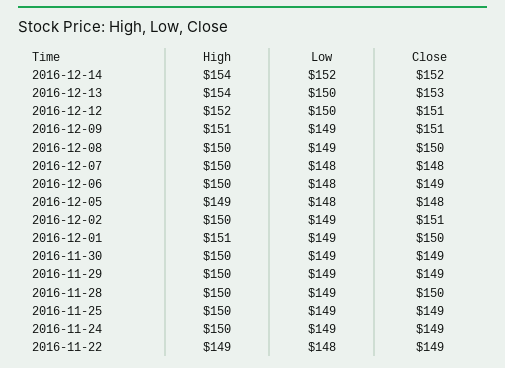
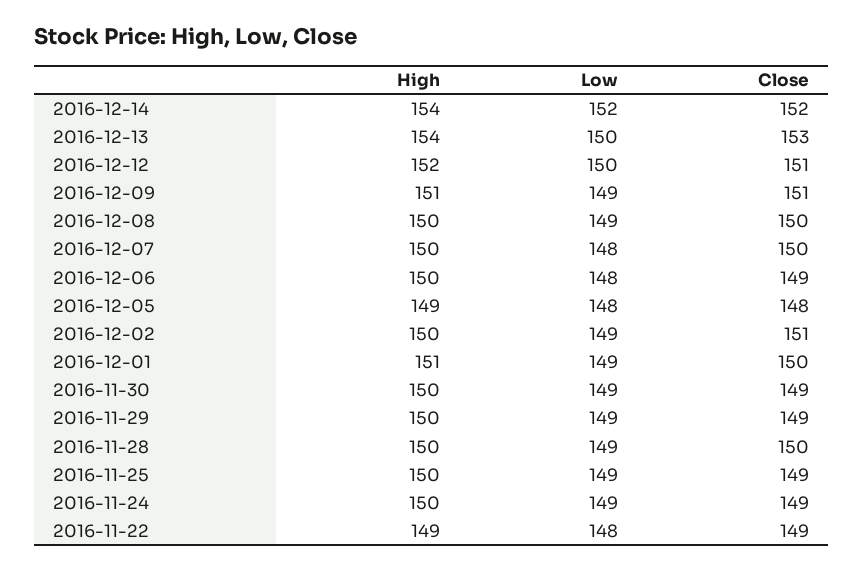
  {
    "High": {
      "2016-12-14": 154,
      "2016-12-13": 154,
      "2016-12-12": 152,
      "2016-12-09": 151,
      "2016-12-08": 150,
      "2016-12-07": 150,
      "2016-12-06": 150,
      "2016-12-05": 149,
      "2016-12-02": 150,
      "2016-12-01": 151,
      "2016-11-30": 150,
      "2016-11-29": 150,
      "2016-11-28": 150,
      "2016-11-25": 150,
      "2016-11-24": 150,
      "2016-11-22": 149
    },
    "Low": {
      "2016-12-14": 152,
      "2016-12-13": 150,
      "2016-12-12": 150,
      "2016-12-09": 149,
      "2016-12-08": 149,
      "2016-12-07": 148,
      "2016-12-06": 148,
      "2016-12-05": 148,
      "2016-12-02": 149,
      "2016-12-01": 149,
      "2016-11-30": 149,
      "2016-11-29": 149,
      "2016-11-28": 149,
      "2016-11-25": 149,
      "2016-11-24": 149,
      "2016-11-22": 148
    },
    "Close": {
      "2016-12-14": 152,
      "2016-12-13": 153,
      "2016-12-12": 151,
      "2016-12-09": 151,
      "2016-12-08": 150,
-     "2016-12-07": 148,
+     "2016-12-07": 150,
      "2016-12-06": 149,
      "2016-12-05": 148,
      "2016-12-02": 151,
      "2016-12-01": 150,
      "2016-11-30": 149,
      "2016-11-29": 149,
      "2016-11-28": 150,
      "2016-11-25": 149,
      "2016-11-24": 149,
      "2016-11-22": 149
    }
  }

